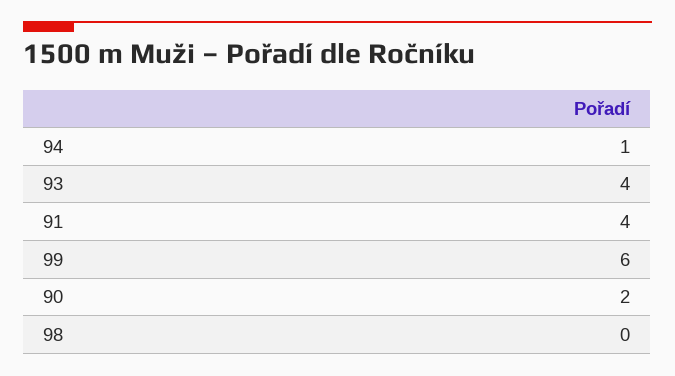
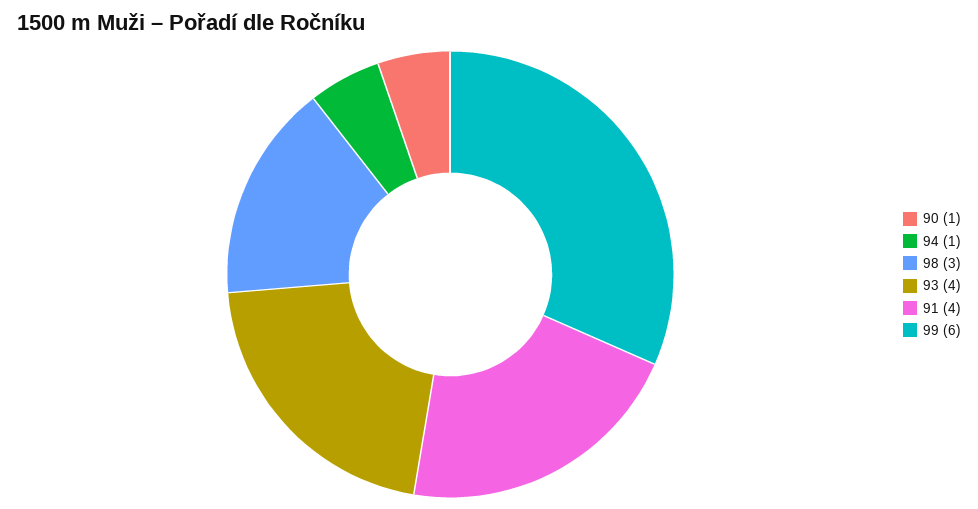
  {
    "94": 1,
    "93": 4,
    "91": 4,
    "99": 6,
-   "90": 2,
+   "90": 1,
-   "98": 0
+   "98": 3
  }

